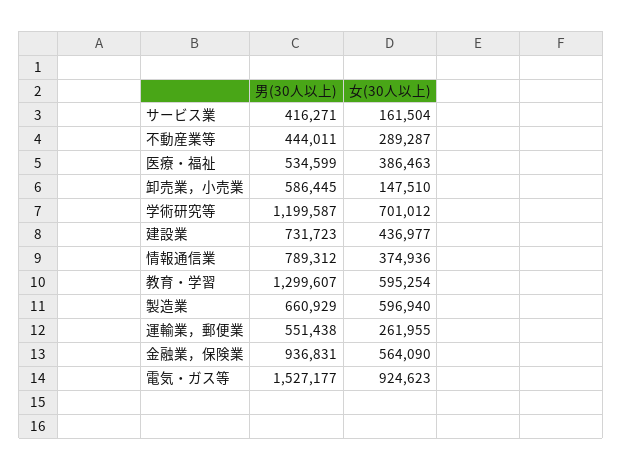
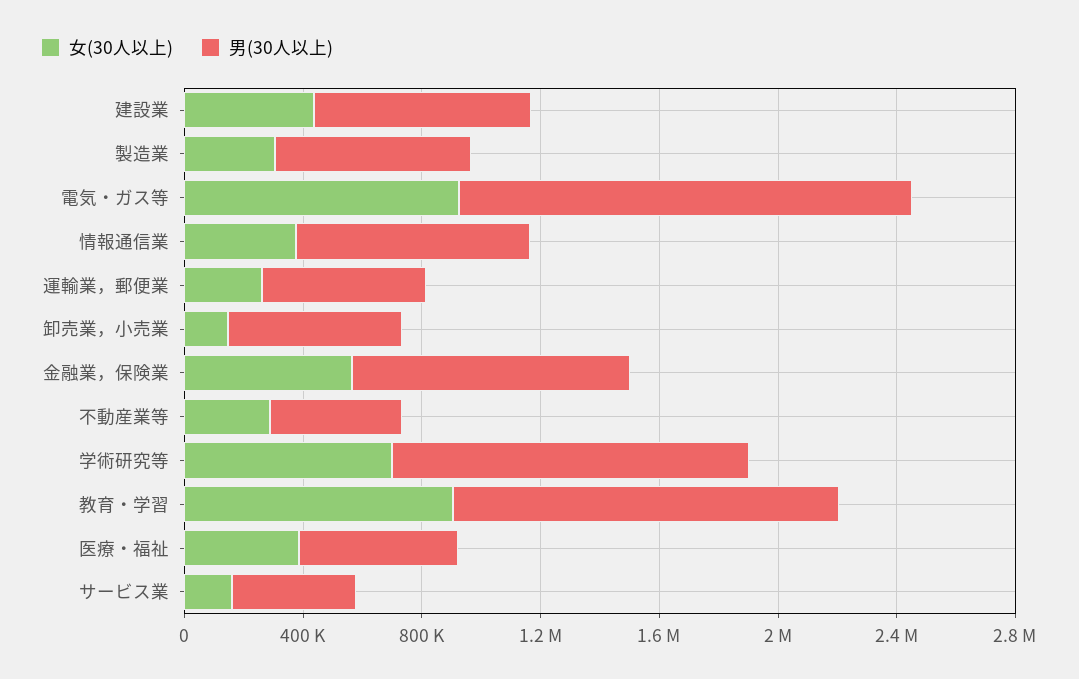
  {
    "男(30人以上)": {
      "サービス業": 416271,
      "不動産業等": 444011,
      "医療・福祉": 534599,
      "卸売業，小売業": 586445,
      "学術研究等": 1199587,
      "建設業": 731723,
      "情報通信業": 789312,
      "教育・学習": 1299607,
      "製造業": 660929,
      "運輸業，郵便業": 551438,
      "金融業，保険業": 936831,
      "電気・ガス等": 1527177
    },
    "女(30人以上)": {
      "サービス業": 161504,
      "不動産業等": 289287,
      "医療・福祉": 386463,
      "卸売業，小売業": 147510,
      "学術研究等": 701012,
      "建設業": 436977,
      "情報通信業": 374936,
-     "教育・学習": 595254,
+     "教育・学習": 900000,
-     "製造業": 596940,
+     "製造業": 300000,
      "運輸業，郵便業": 261955,
      "金融業，保険業": 564090,
      "電気・ガス等": 924623
    }
  }

